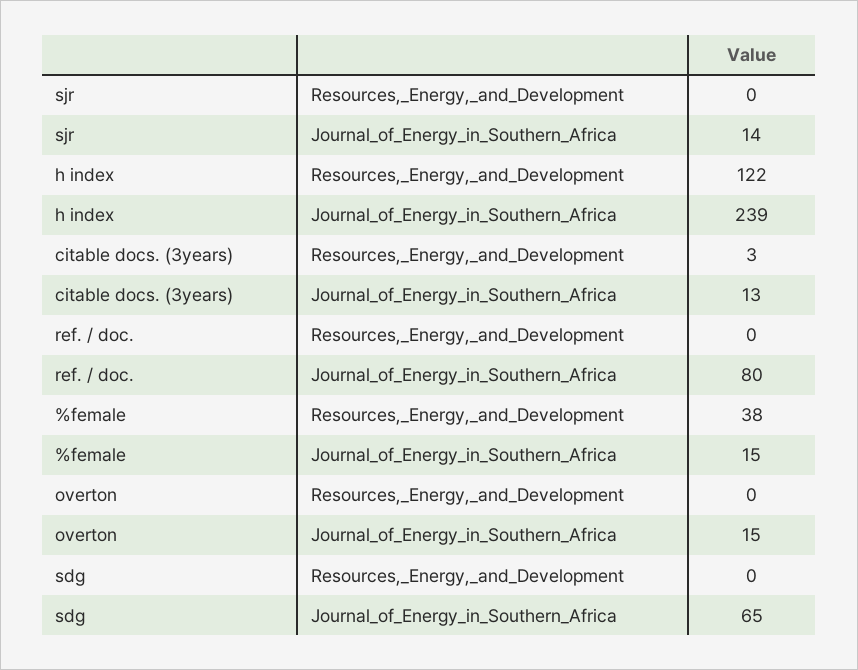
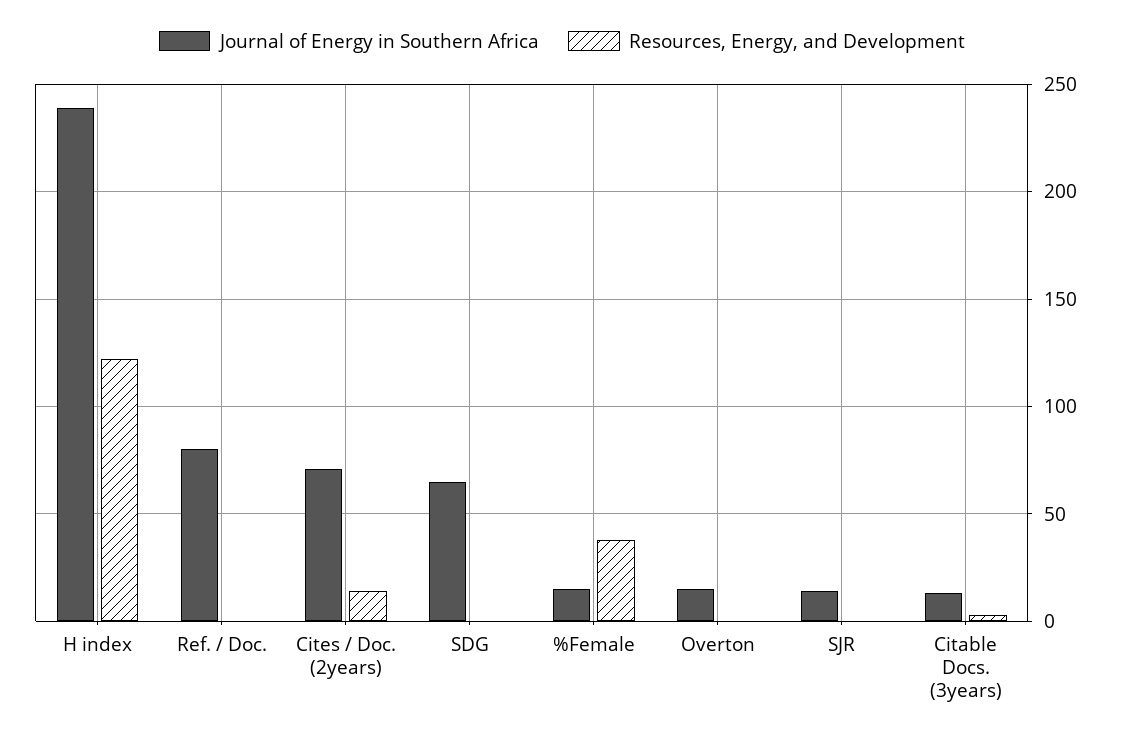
  {
    "Resources,_Energy,_and_Development": {
      "sjr": 0,
      "h index": 122,
      "citable docs. (3years)": 3,
      "ref. / doc.": 0,
      "%female": 38,
      "overton": 0,
-     "sdg": 0
+     "sdg": 0,
+     "Cites / Doc. (2years)": 15
    },
    "Journal_of_Energy_in_Southern_Africa": {
      "sjr": 14,
      "h index": 239,
      "citable docs. (3years)": 13,
      "ref. / doc.": 80,
      "%female": 15,
      "overton": 15,
-     "sdg": 65
+     "sdg": 65,
+     "Cites / Doc. (2years)": 70
    }
  }

